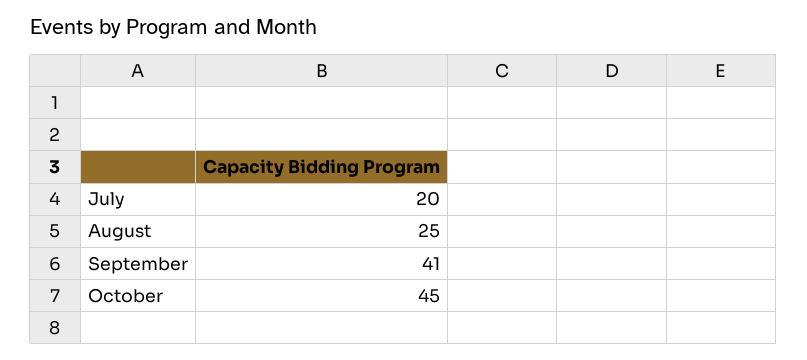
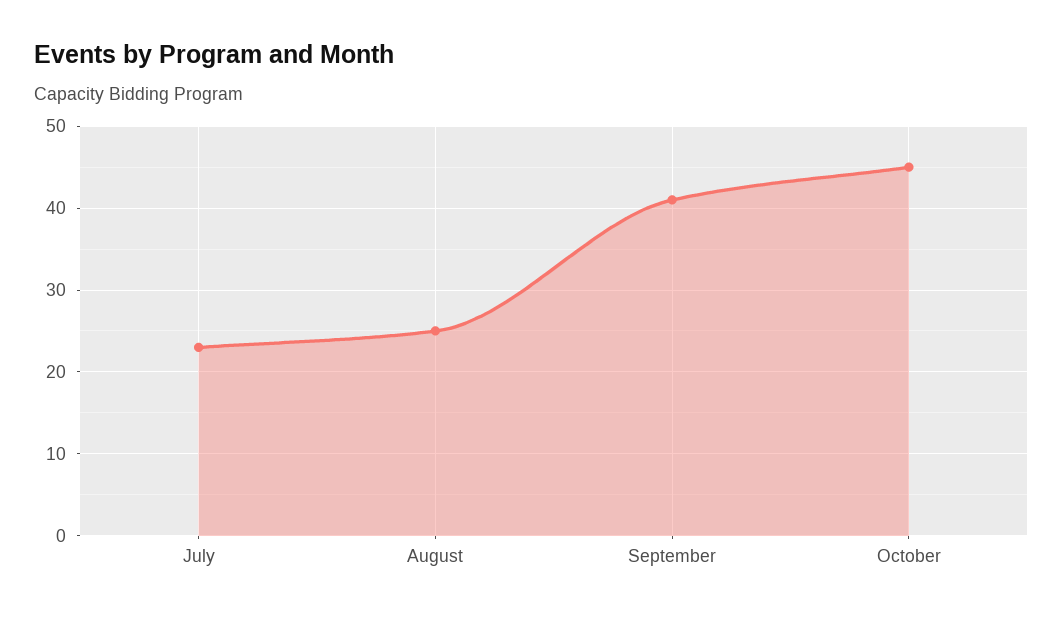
  {
-   "July": 20,
+   "July": 23,
    "August": 25,
    "September": 41,
    "October": 45
  }

